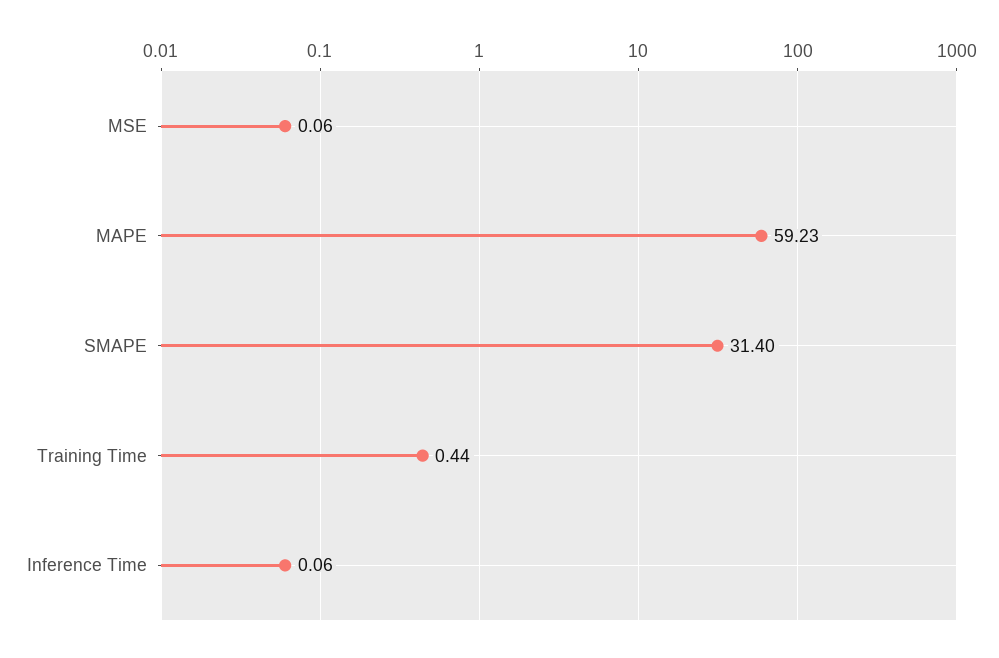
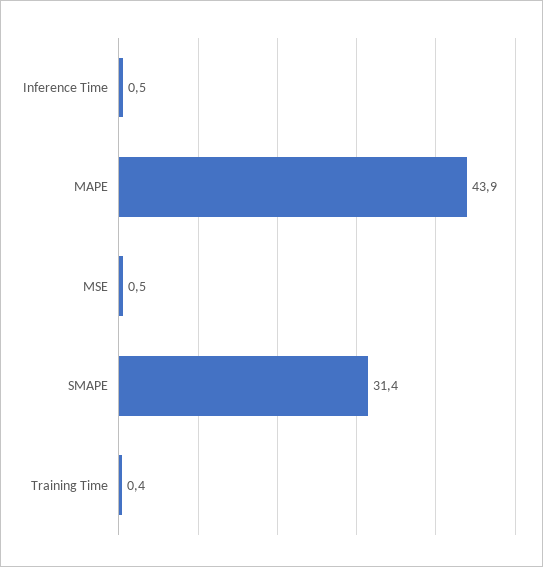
  {
-   "MSE": 0.06,
+   "MSE": 0.5,
-   "MAPE": 59.23,
+   "MAPE": 43.9,
    "SMAPE": 31.4,
    "Training Time": 0.44,
-   "Inference Time": 0.06
+   "Inference Time": 0.5
  }

